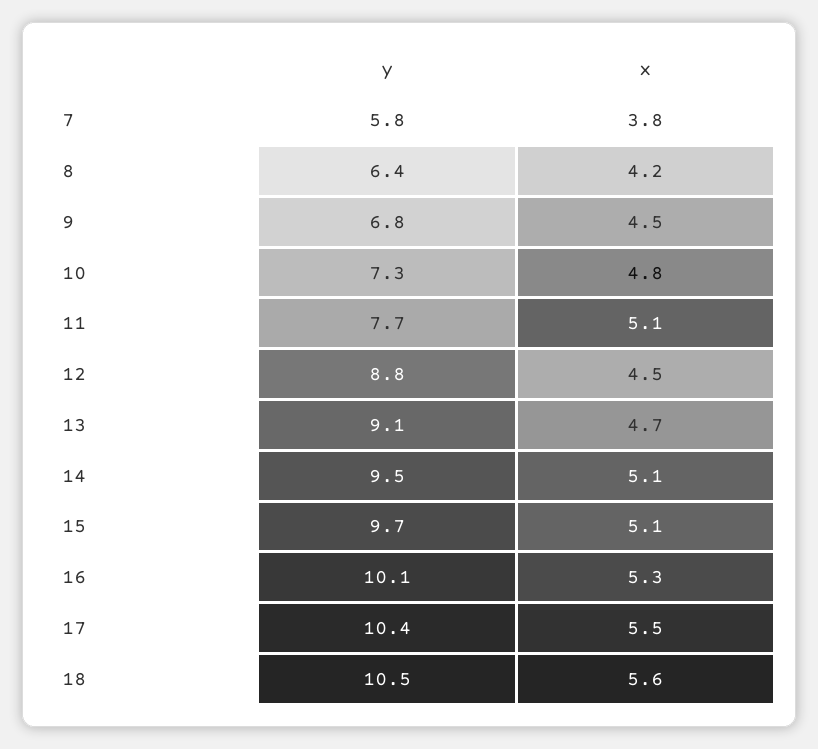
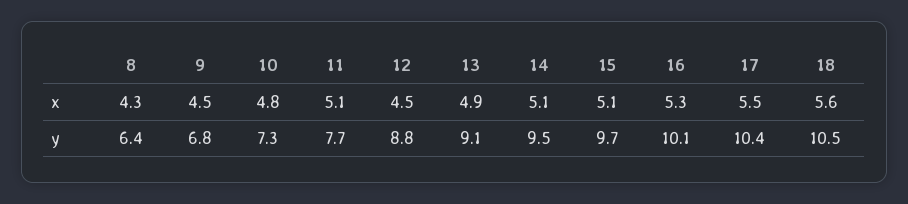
  {
    "y": {
-     "7": 5.8,
      "8": 6.4,
      "9": 6.8,
      "10": 7.3,
      "11": 7.7,
      "12": 8.8,
      "13": 9.1,
      "14": 9.5,
      "15": 9.7,
      "16": 10.1,
      "17": 10.4,
      "18": 10.5
    },
    "x": {
-     "7": 3.8,
-     "8": 4.2,
+     "8": 4.3,
      "9": 4.5,
      "10": 4.8,
      "11": 5.1,
      "12": 4.5,
-     "13": 4.7,
+     "13": 4.9,
      "14": 5.1,
      "15": 5.1,
      "16": 5.3,
      "17": 5.5,
      "18": 5.6
    }
  }

